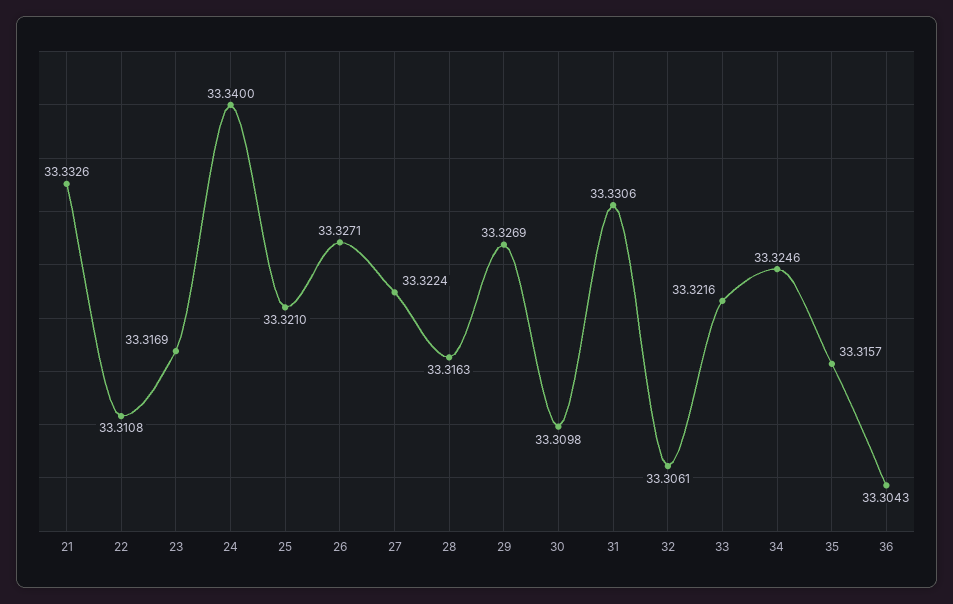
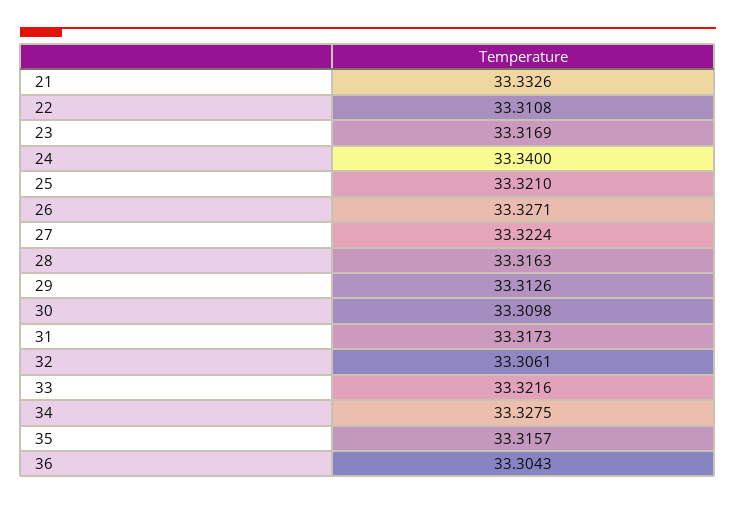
  {
    "21": 33.3326,
    "22": 33.3108,
    "23": 33.3169,
    "24": 33.34,
    "25": 33.321,
    "26": 33.3271,
    "27": 33.3224,
    "28": 33.3163,
-   "29": 33.3269,
+   "29": 33.3126,
    "30": 33.3098,
-   "31": 33.3306,
+   "31": 33.3173,
    "32": 33.3061,
    "33": 33.3216,
-   "34": 33.3246,
+   "34": 33.3275,
    "35": 33.3157,
    "36": 33.3043
  }

